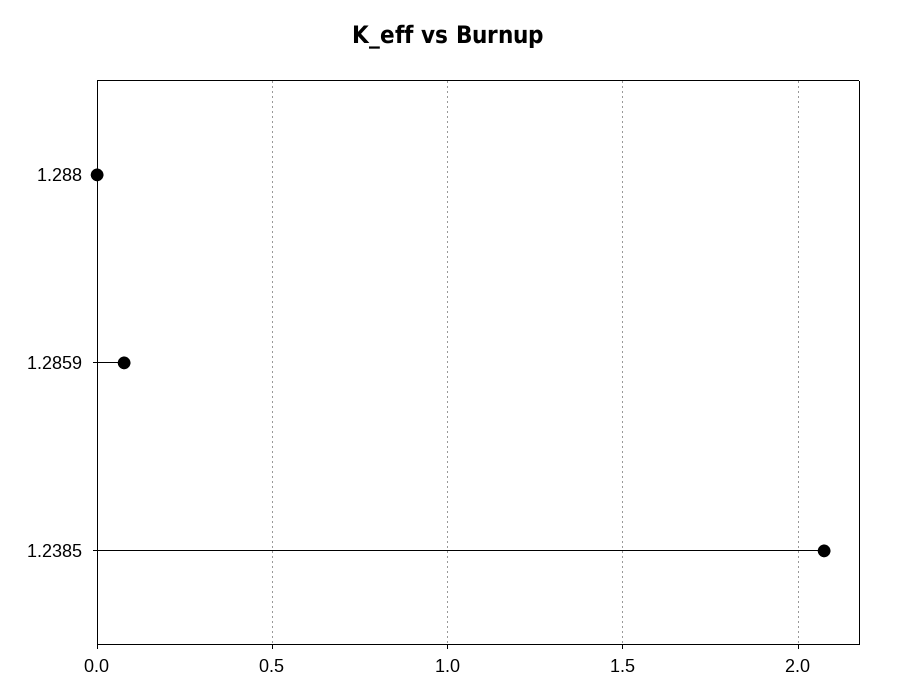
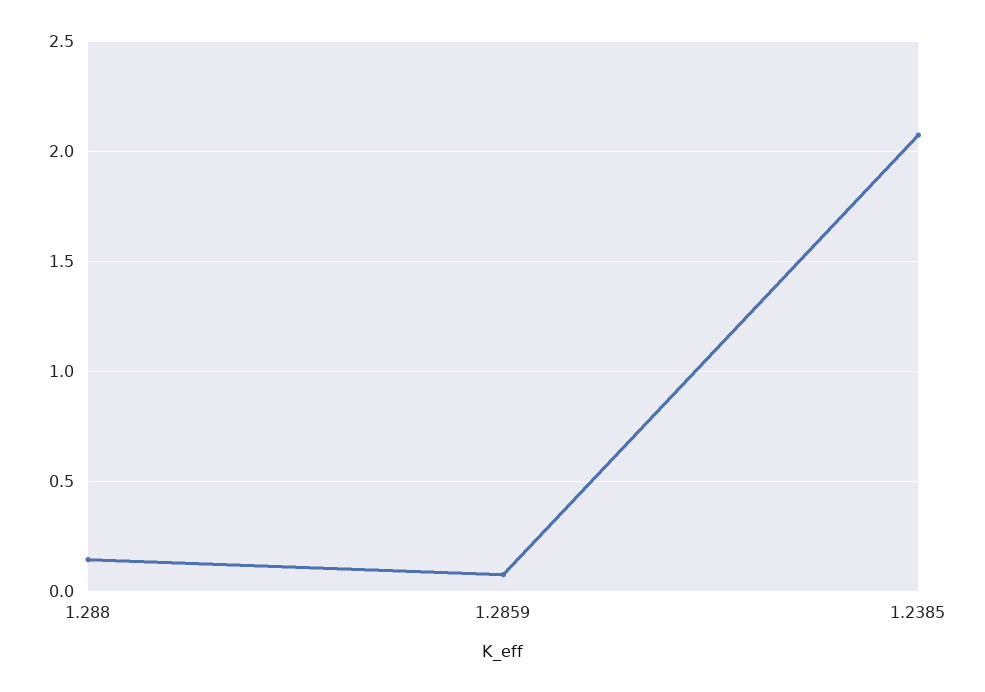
  {
-   "1.288": 0,
+   "1.288": 0.15,
    "1.2859": 0.1,
    "1.2385": 2.05
  }

